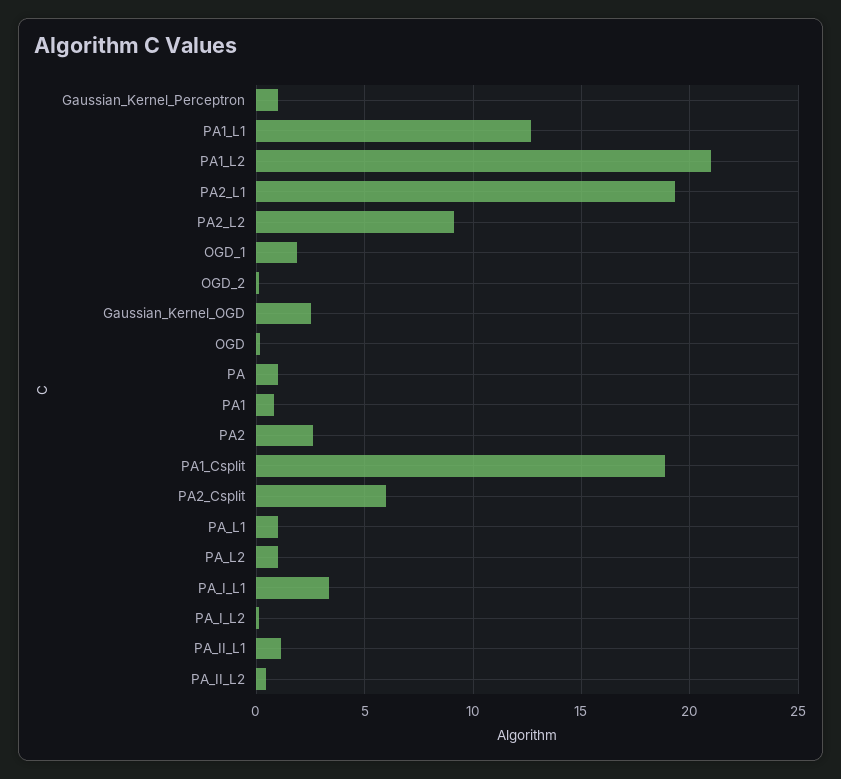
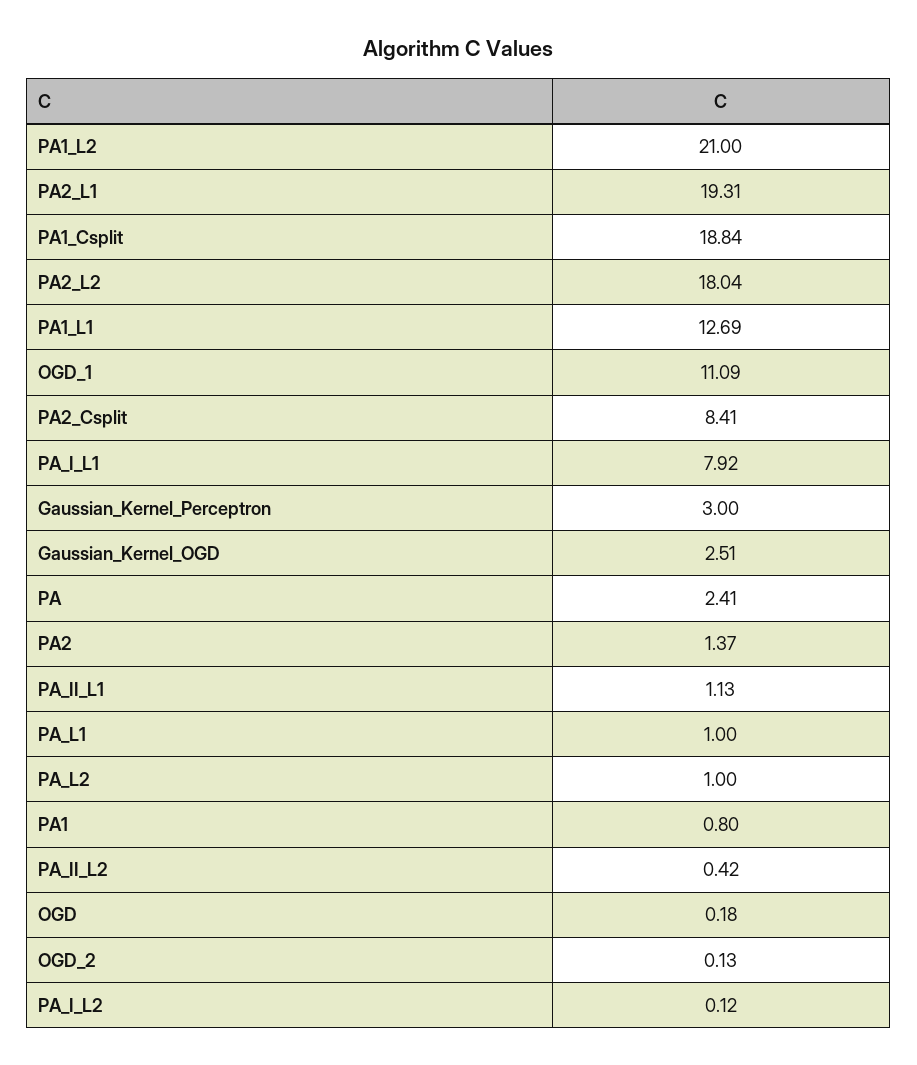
  {
-   "Gaussian_Kernel_Perceptron": 1,
+   "Gaussian_Kernel_Perceptron": 3,
    "PA1_L1": 12.69,
    "PA1_L2": 21,
    "PA2_L1": 19.31,
-   "PA2_L2": 9,
+   "PA2_L2": 18.04,
-   "OGD_1": 2,
+   "OGD_1": 11.09,
    "OGD_2": 0.13,
    "Gaussian_Kernel_OGD": 2.51,
    "OGD": 0.18,
-   "PA": 1,
+   "PA": 2.41,
    "PA1": 0.8,
-   "PA2": 2.5,
+   "PA2": 1.37,
    "PA1_Csplit": 18.84,
-   "PA2_Csplit": 6,
+   "PA2_Csplit": 8.41,
    "PA_L1": 1,
    "PA_L2": 1,
-   "PA_I_L1": 3.5,
+   "PA_I_L1": 7.92,
    "PA_I_L2": 0.12,
    "PA_II_L1": 1.13,
    "PA_II_L2": 0.42
  }

